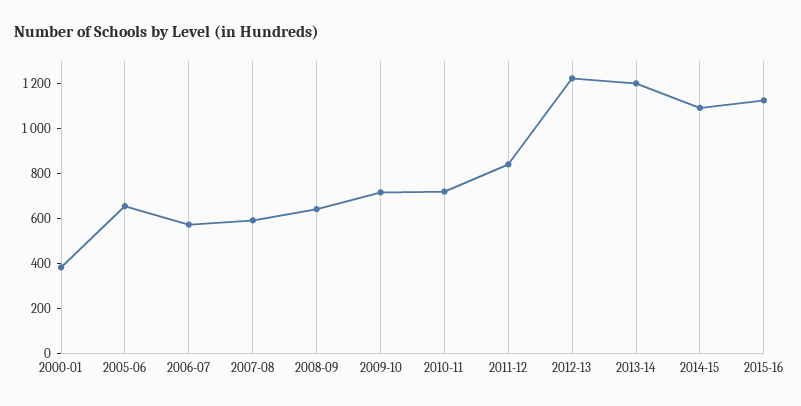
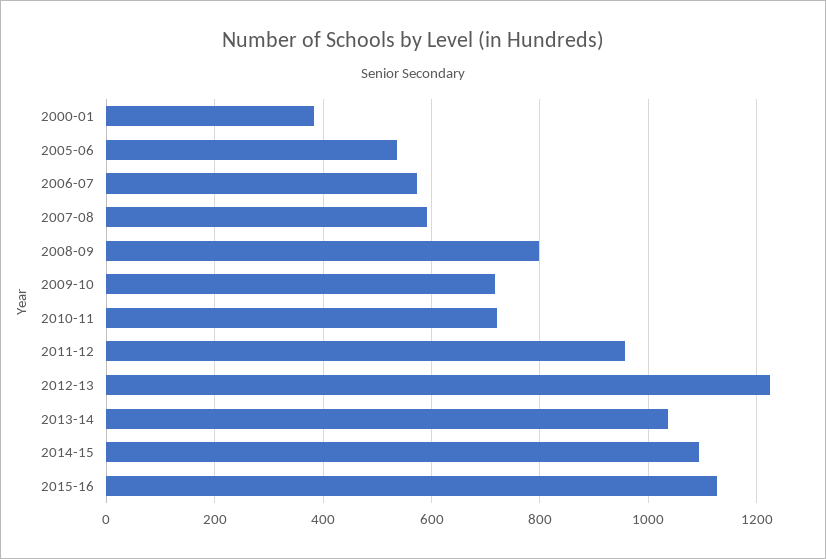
  {
    "2000-01": 380,
-   "2005-06": 650,
+   "2005-06": 540,
    "2006-07": 580,
    "2007-08": 600,
-   "2008-09": 650,
+   "2008-09": 800,
    "2009-10": 720,
    "2010-11": 720,
-   "2011-12": 850,
+   "2011-12": 960,
    "2012-13": 1220,
-   "2013-14": 1200,
+   "2013-14": 1040,
    "2014-15": 1100,
    "2015-16": 1120
  }

